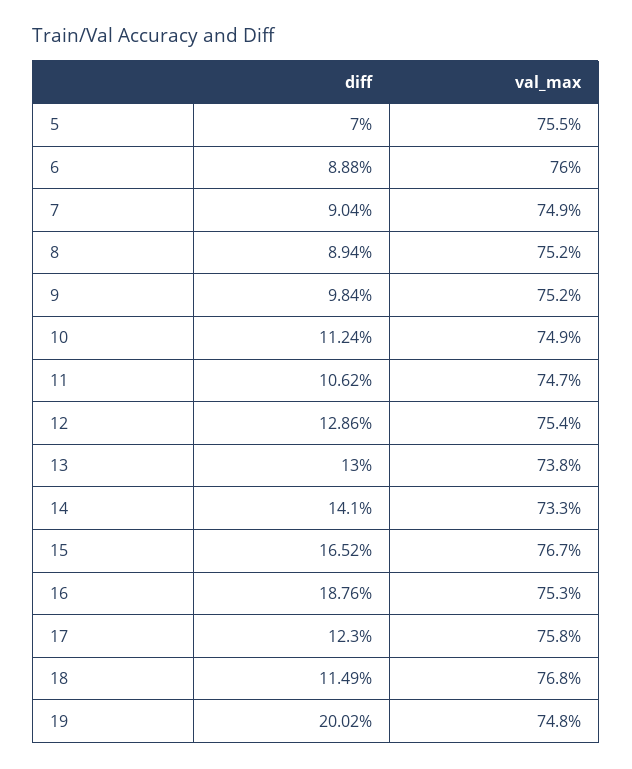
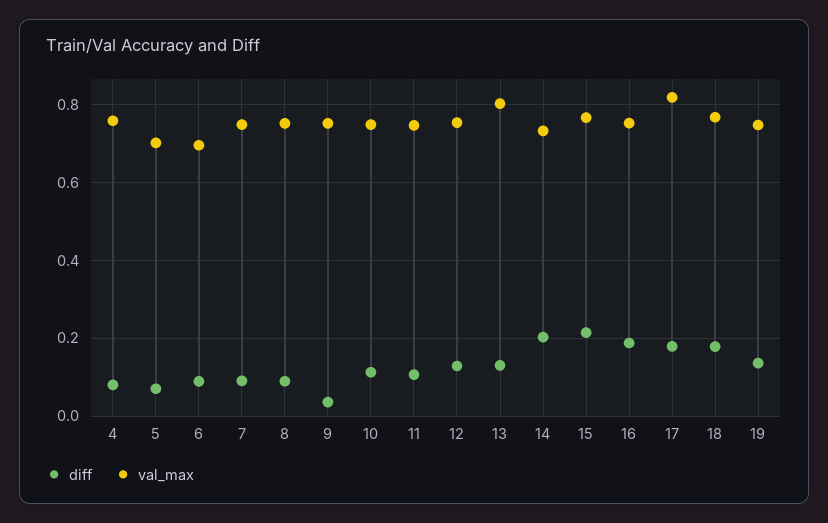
  {
    "diff": {
      "5": 0.07,
      "6": 0.0888,
      "7": 0.0904,
      "8": 0.0894,
-     "9": 0.0984,
+     "9": 0.04,
      "10": 0.1124,
      "11": 0.1062,
      "12": 0.1286,
      "13": 0.13,
-     "14": 0.141,
+     "14": 0.2,
-     "15": 0.1652,
+     "15": 0.22,
      "16": 0.1876,
-     "17": 0.123,
+     "17": 0.18,
-     "18": 0.1149,
+     "18": 0.18,
-     "19": 0.2002
+     "19": 0.14,
+     "4": 0.08
    },
    "val_max": {
-     "5": 0.755,
+     "5": 0.7,
-     "6": 0.76,
+     "6": 0.7,
      "7": 0.749,
      "8": 0.752,
      "9": 0.752,
      "10": 0.749,
      "11": 0.747,
      "12": 0.754,
-     "13": 0.738,
+     "13": 0.8,
      "14": 0.733,
      "15": 0.767,
      "16": 0.753,
-     "17": 0.758,
+     "17": 0.82,
      "18": 0.768,
-     "19": 0.748
+     "19": 0.748,
+     "4": 0.76
    }
  }

